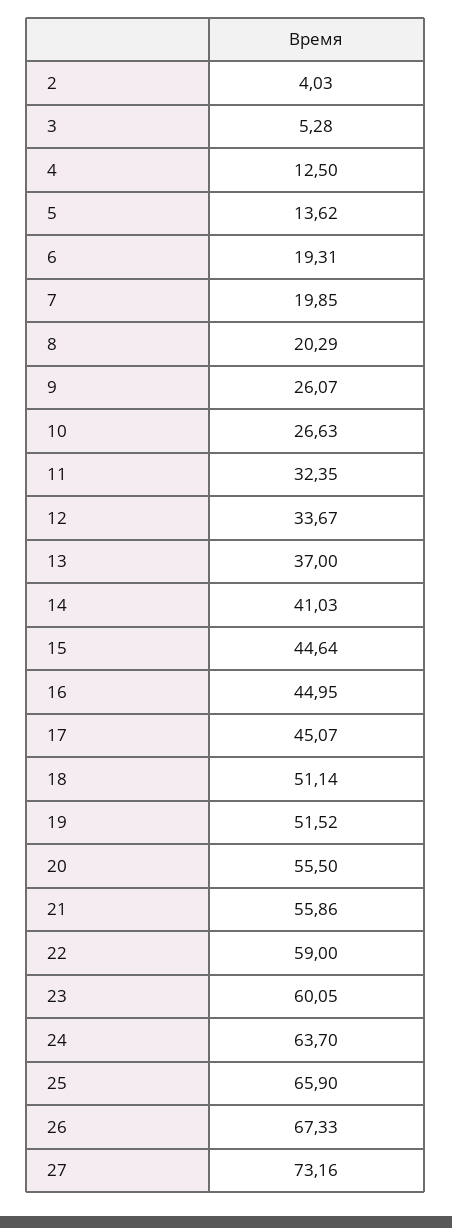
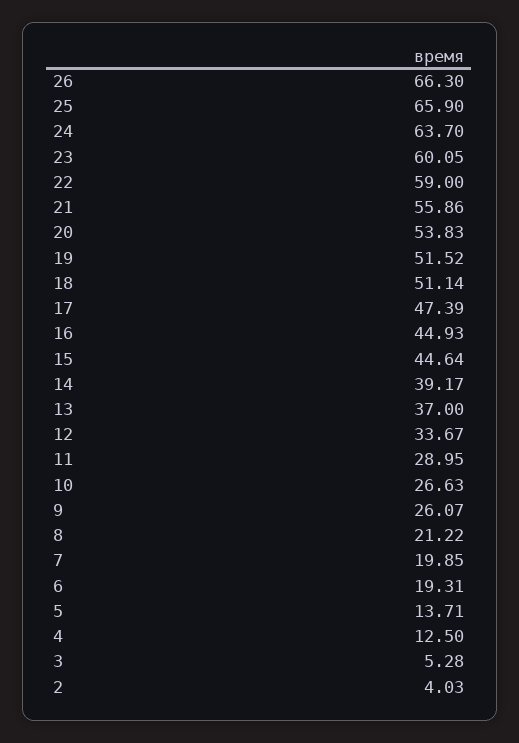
  {
    "2": 4.03,
    "3": 5.28,
    "4": 12.5,
-   "5": 13.62,
+   "5": 13.71,
    "6": 19.31,
    "7": 19.85,
-   "8": 20.29,
+   "8": 21.22,
    "9": 26.07,
    "10": 26.63,
-   "11": 32.35,
+   "11": 28.95,
    "12": 33.67,
    "13": 37,
-   "14": 41.03,
+   "14": 39.17,
    "15": 44.64,
-   "16": 44.95,
+   "16": 44.93,
-   "17": 45.07,
+   "17": 47.39,
    "18": 51.14,
    "19": 51.52,
-   "20": 55.5,
+   "20": 53.83,
    "21": 55.86,
    "22": 59,
    "23": 60.05,
    "24": 63.7,
    "25": 65.9,
-   "26": 67.33,
+   "26": 66.3
-   "27": 73.16
  }

